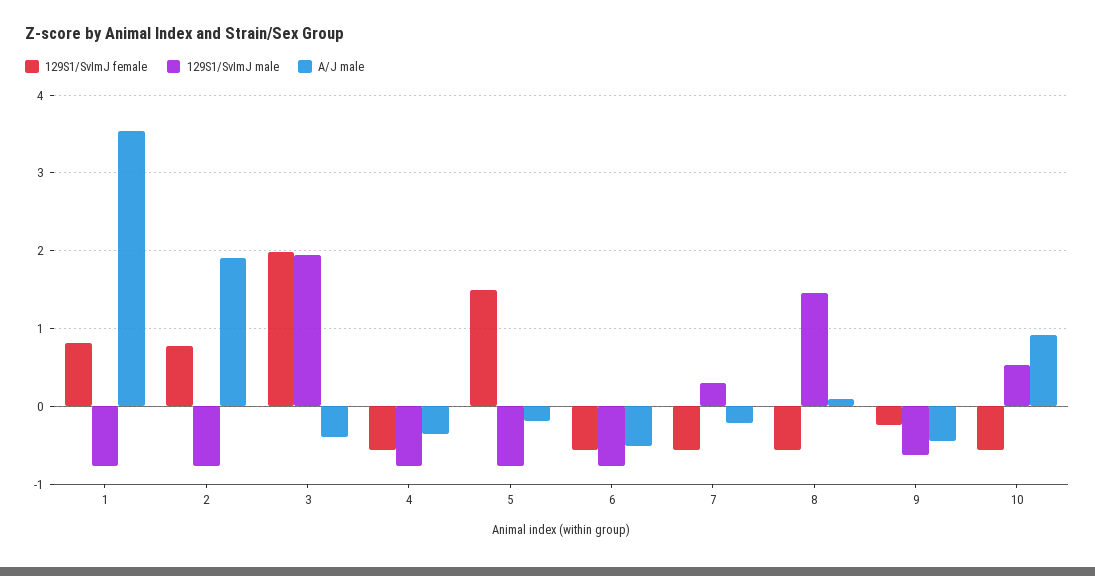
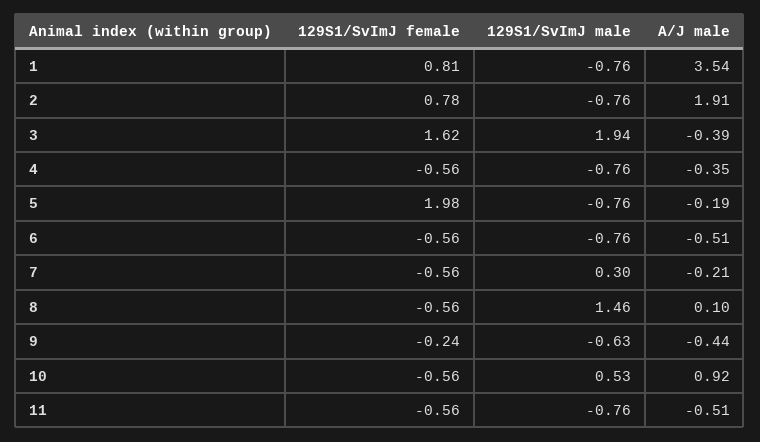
  {
    "129S1/SvImJ female": {
      "1": 0.81,
      "2": 0.78,
-     "3": 2,
+     "3": 1.62,
      "4": -0.56,
-     "5": 1.5,
+     "5": 1.98,
      "6": -0.56,
      "7": -0.56,
      "8": -0.56,
      "9": -0.24,
-     "10": -0.56
+     "10": -0.56,
+     "11": -0.56
    },
    "129S1/SvImJ male": {
      "1": -0.76,
      "2": -0.76,
      "3": 1.94,
      "4": -0.76,
      "5": -0.76,
      "6": -0.76,
      "7": 0.3,
      "8": 1.46,
      "9": -0.63,
-     "10": 0.53
+     "10": 0.53,
+     "11": -0.76
    },
    "A/J male": {
      "1": 3.54,
      "2": 1.91,
      "3": -0.39,
      "4": -0.35,
      "5": -0.19,
      "6": -0.51,
      "7": -0.21,
      "8": 0.1,
      "9": -0.44,
-     "10": 0.92
+     "10": 0.92,
+     "11": -0.51
    }
  }

